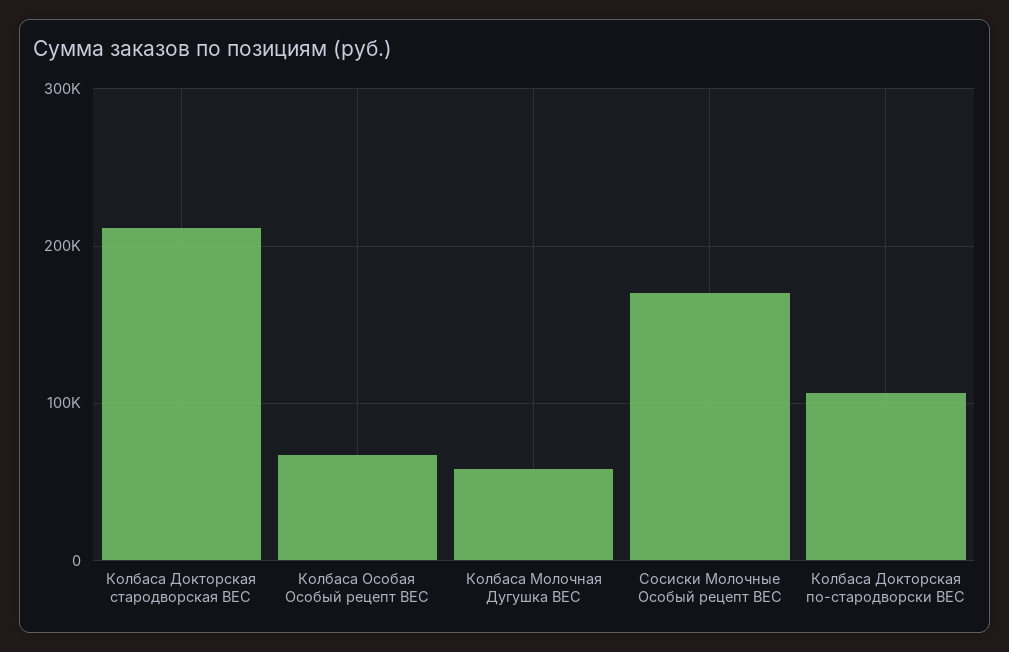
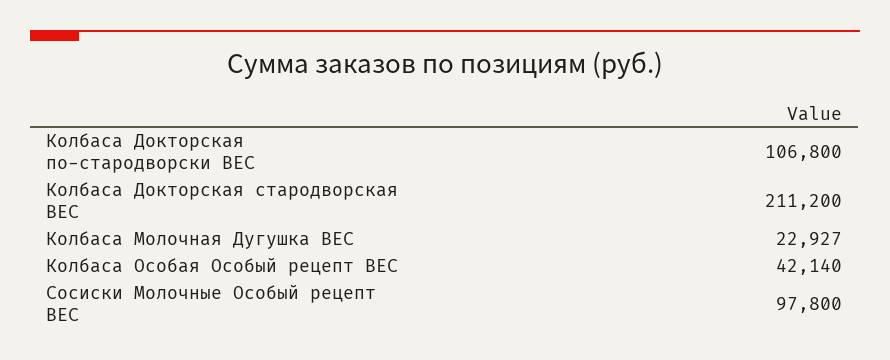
  {
    "Колбаса Докторская стародворская ВЕС": 211200,
-   "Колбаса Особая Особый рецепт ВЕС": 70000,
+   "Колбаса Особая Особый рецепт ВЕС": 42140,
-   "Колбаса Молочная Дугушка ВЕС": 60000,
+   "Колбаса Молочная Дугушка ВЕС": 22927,
-   "Сосиски Молочные Особый рецепт ВЕС": 170000,
+   "Сосиски Молочные Особый рецепт ВЕС": 97800,
    "Колбаса Докторская по-стародворски ВЕС": 106800
  }

